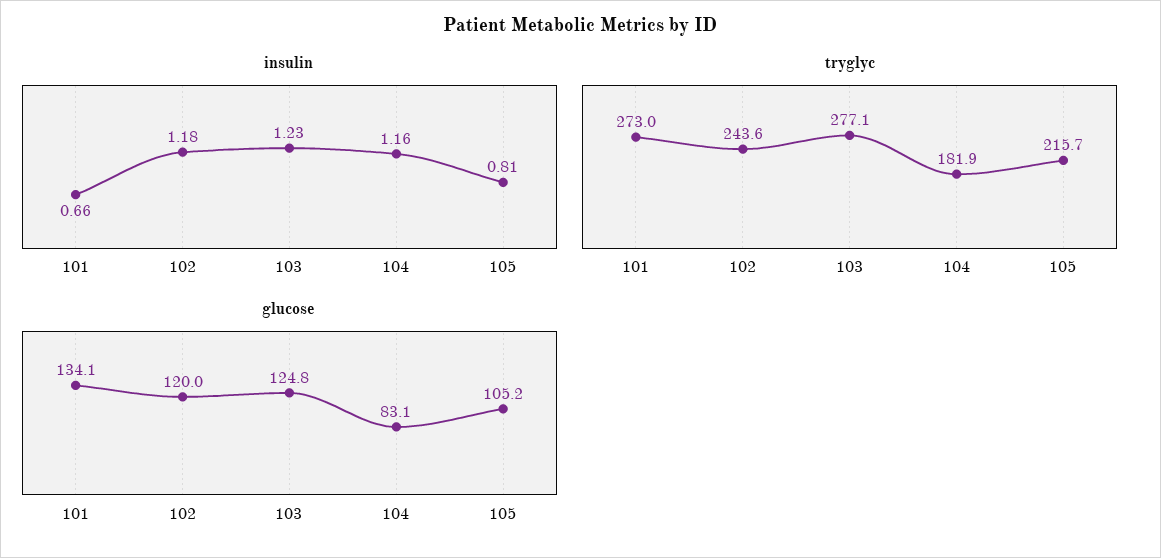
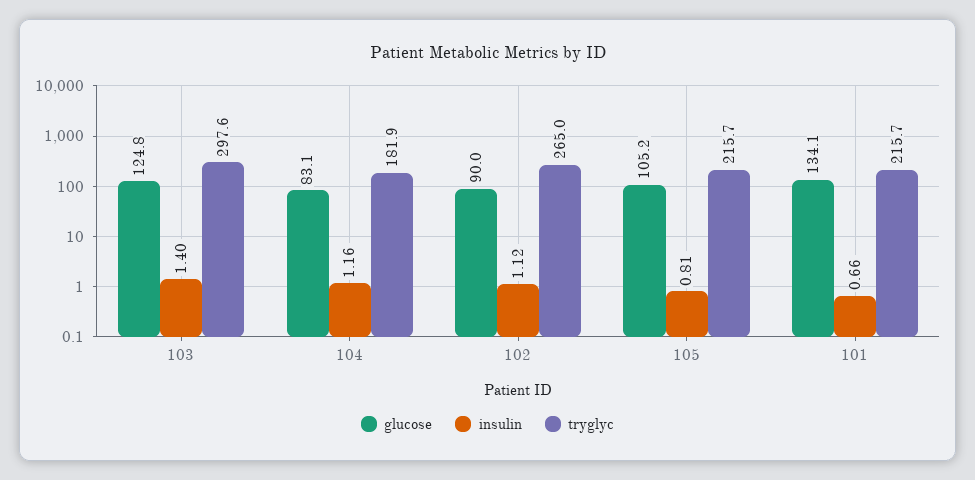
  {
    "insulin": {
      "101": 0.66,
-     "102": 1.18,
+     "102": 1.12,
-     "103": 1.23,
+     "103": 1.4,
      "104": 1.16,
      "105": 0.81
    },
    "tryglyc": {
-     "101": 273,
+     "101": 215.7,
-     "102": 243.6,
+     "102": 265,
-     "103": 277.1,
+     "103": 297.6,
      "104": 181.9,
      "105": 215.7
    },
    "glucose": {
      "101": 134.1,
-     "102": 120,
+     "102": 90,
      "103": 124.8,
      "104": 83.1,
      "105": 105.2
    }
  }

